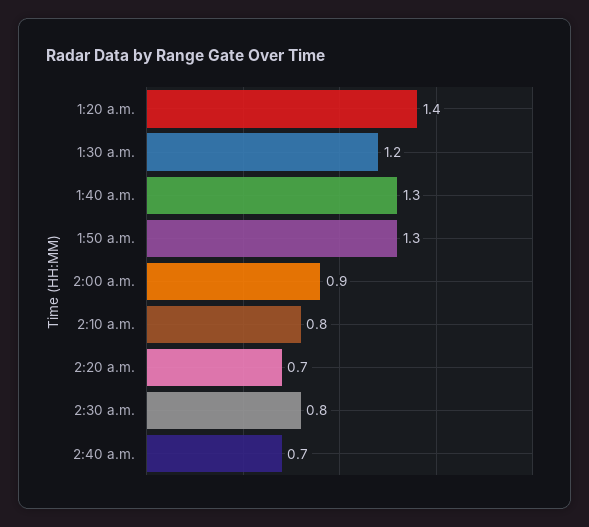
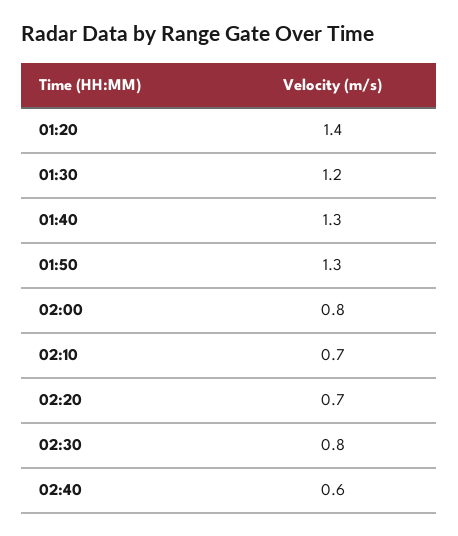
  {
    "1:20 a.m.": 1.4,
    "1:30 a.m.": 1.2,
    "1:40 a.m.": 1.3,
    "1:50 a.m.": 1.3,
-   "2:00 a.m.": 0.9,
+   "2:00 a.m.": 0.8,
-   "2:10 a.m.": 0.8,
+   "2:10 a.m.": 0.7,
    "2:20 a.m.": 0.7,
    "2:30 a.m.": 0.8,
-   "2:40 a.m.": 0.7
+   "2:40 a.m.": 0.6
  }

